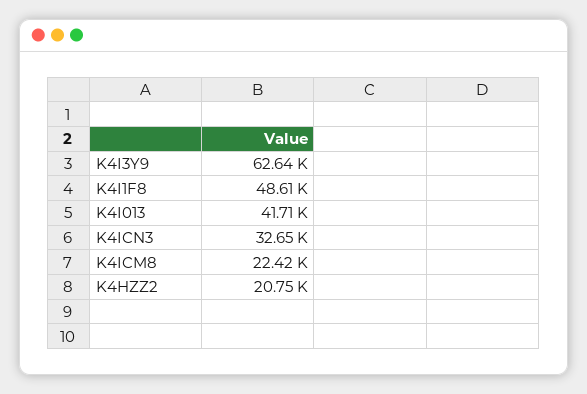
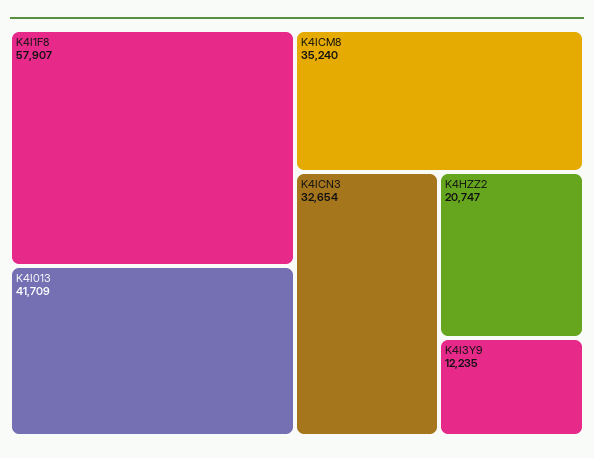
  {
-   "K4I3Y9": 62640,
+   "K4I3Y9": 12235,
-   "K4I1F8": 48610,
+   "K4I1F8": 57907,
    "K4I013": 41709,
    "K4ICN3": 32654,
-   "K4ICM8": 22420,
+   "K4ICM8": 35240,
    "K4HZZ2": 20747
  }

